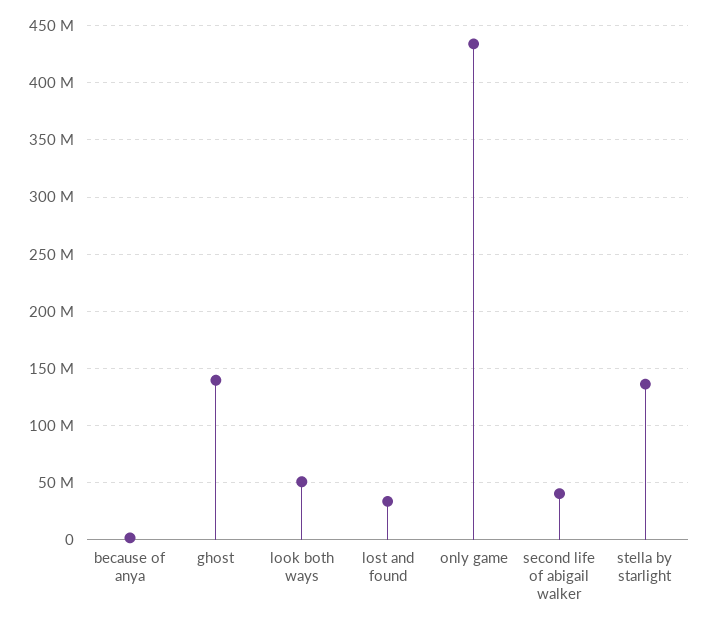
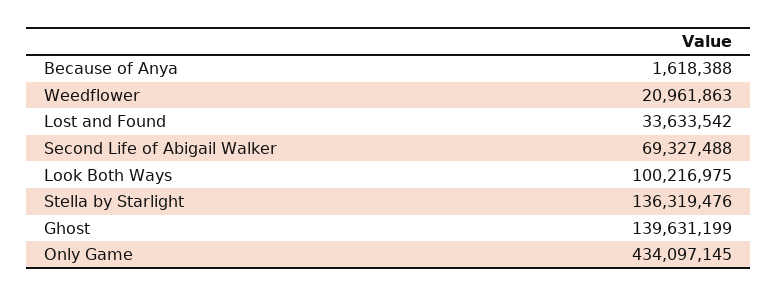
  {
    "because of anya": 1618388,
    "ghost": 139631199,
-   "look both ways": 50000000,
+   "look both ways": 100216975,
    "lost and found": 33633542,
    "only game": 434097145,
-   "second life of abigail walker": 40000000,
+   "second life of abigail walker": 69327488,
-   "stella by starlight": 136319476
+   "stella by starlight": 136319476,
+   "Weedflower": 20961863
  }

